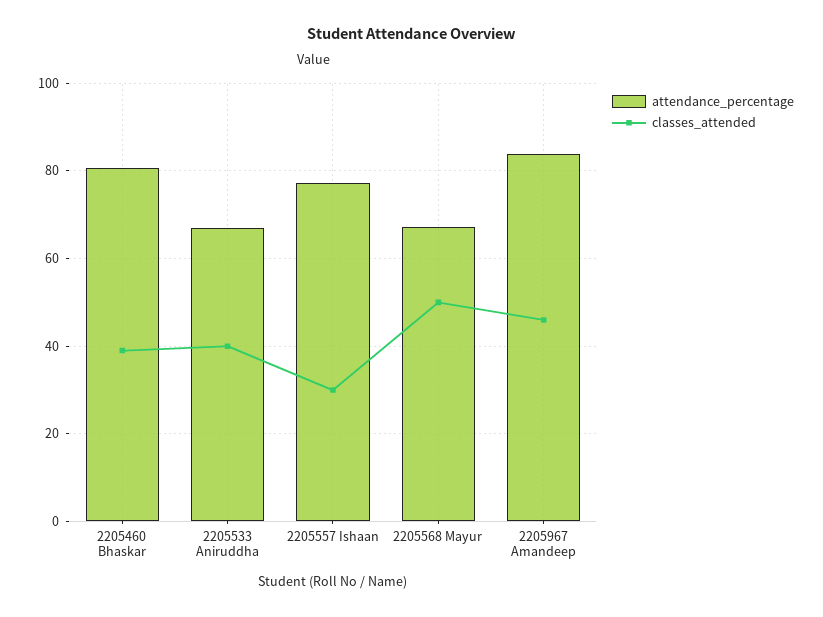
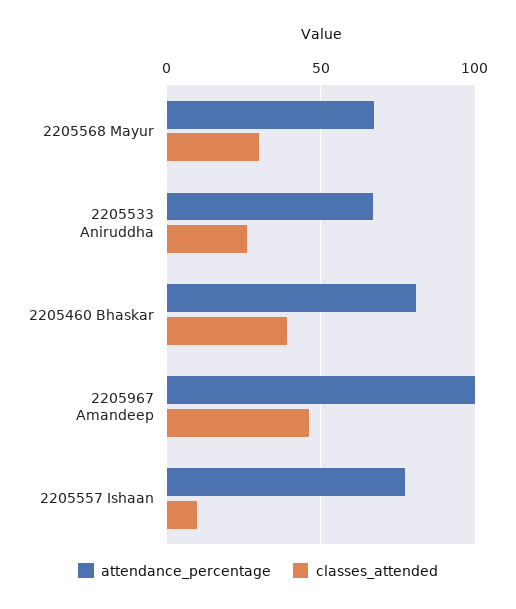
  {
    "attendance_percentage": {
      "2205460 Bhaskar": 80,
      "2205533 Aniruddha": 68,
      "2205557 Ishaan": 78,
      "2205568 Mayur": 68,
-     "2205967 Amandeep": 84
+     "2205967 Amandeep": 100
    },
    "classes_attended": {
      "2205460 Bhaskar": 40,
-     "2205533 Aniruddha": 40,
+     "2205533 Aniruddha": 25,
-     "2205557 Ishaan": 30,
+     "2205557 Ishaan": 10,
-     "2205568 Mayur": 50,
+     "2205568 Mayur": 30,
      "2205967 Amandeep": 46
    }
  }

